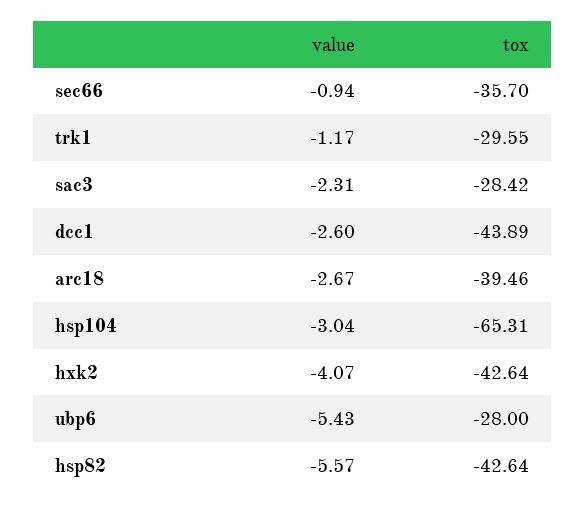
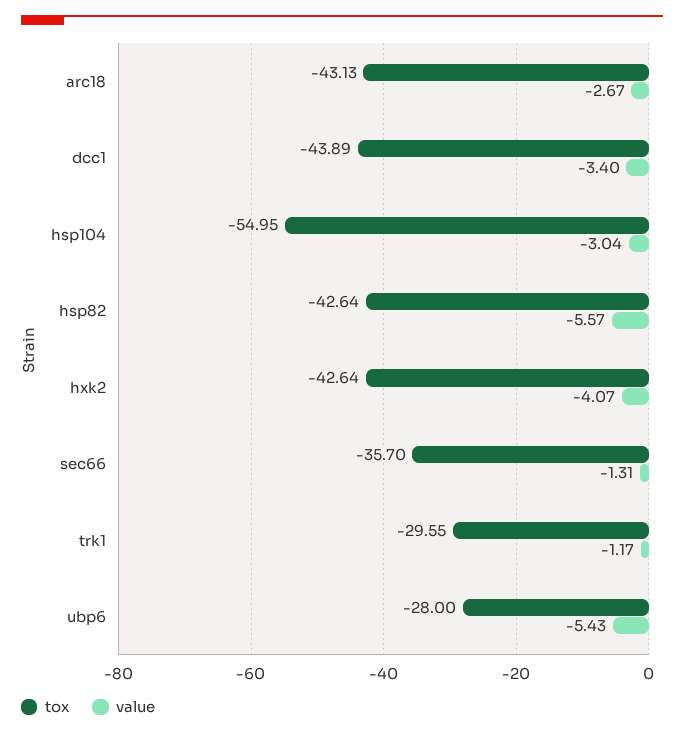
  {
    "value": {
-     "sec66": -0.94,
+     "sec66": -1.31,
      "trk1": -1.17,
-     "sac3": -2.31,
-     "dcc1": -2.6,
+     "dcc1": -3.4,
      "arc18": -2.67,
      "hsp104": -3.04,
      "hxk2": -4.07,
      "ubp6": -5.43,
      "hsp82": -5.57
    },
    "tox": {
      "sec66": -35.7,
      "trk1": -29.55,
-     "sac3": -28.42,
      "dcc1": -43.89,
-     "arc18": -39.46,
+     "arc18": -43.13,
-     "hsp104": -65.31,
+     "hsp104": -54.95,
      "hxk2": -42.64,
      "ubp6": -28,
      "hsp82": -42.64
    }
  }

